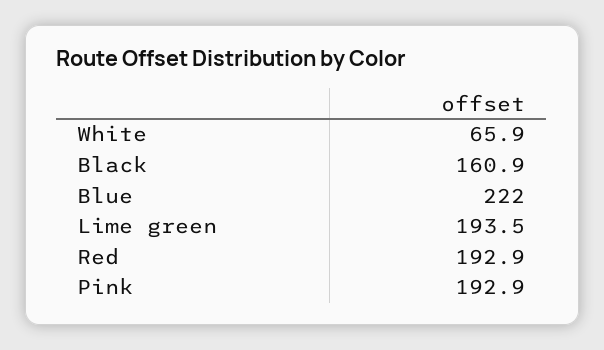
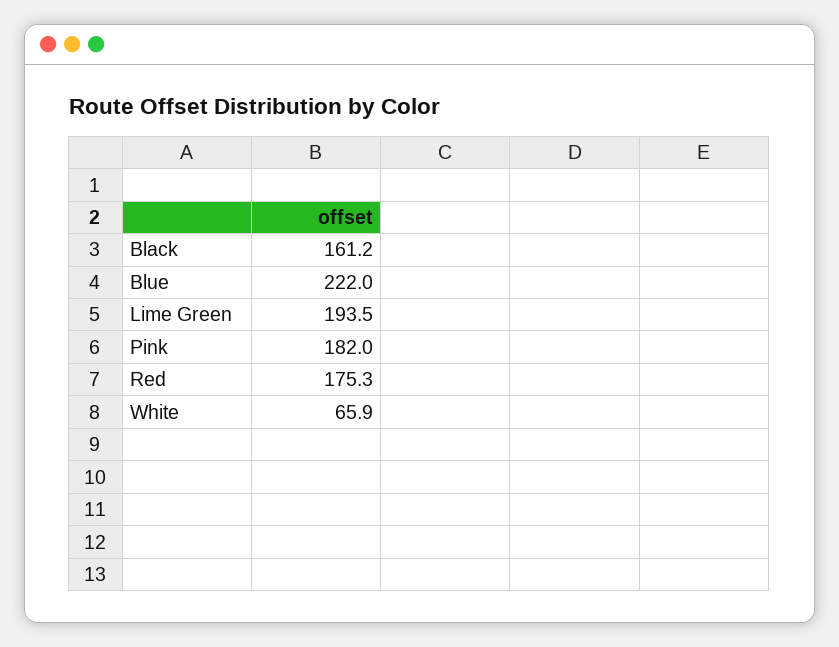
  {
    "White": 65.9,
-   "Black": 160.9,
+   "Black": 161.2,
    "Blue": 222,
    "Lime green": 193.5,
-   "Red": 192.9,
+   "Red": 175.3,
-   "Pink": 192.9
+   "Pink": 182
  }

